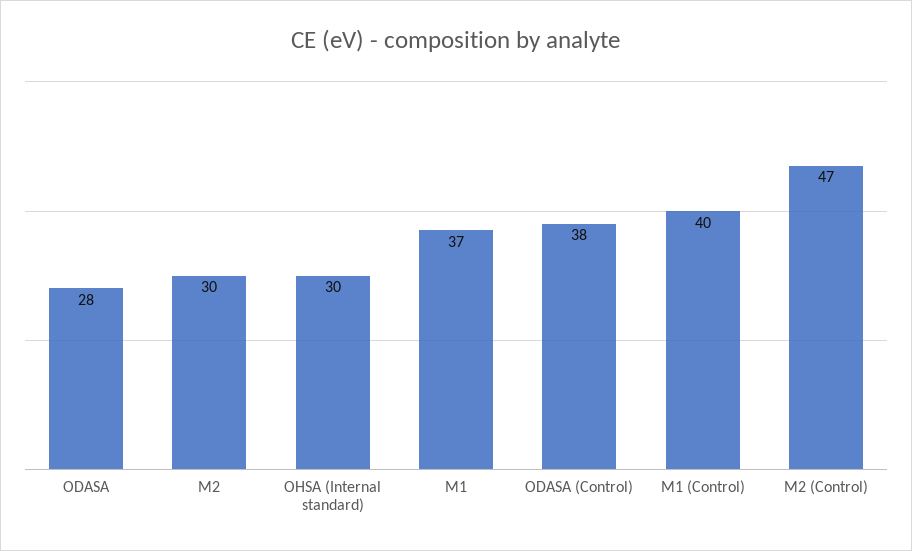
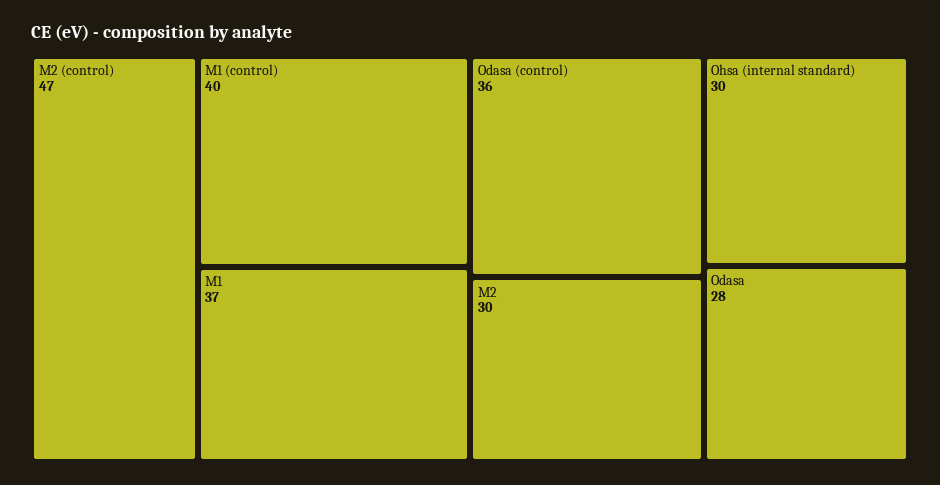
  {
    "ODASA": 28,
    "M2": 30,
    "OHSA (Internal standard)": 30,
    "M1": 37,
-   "ODASA (Control)": 38,
+   "ODASA (Control)": 36,
    "M1 (Control)": 40,
    "M2 (Control)": 47
  }

